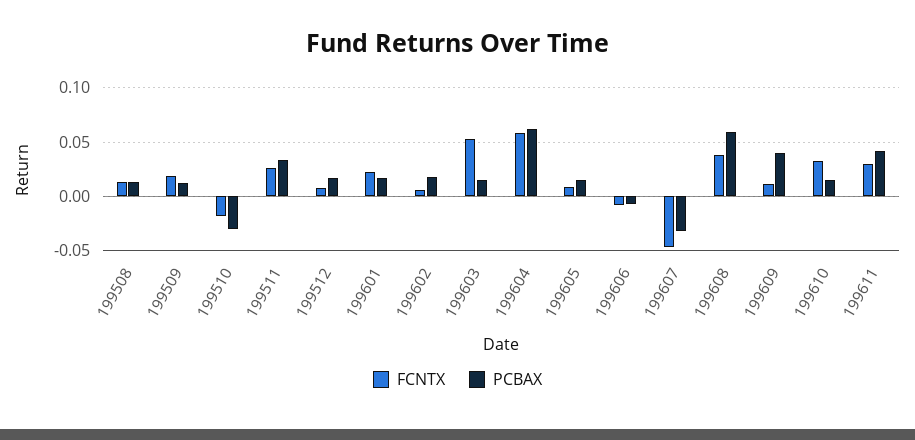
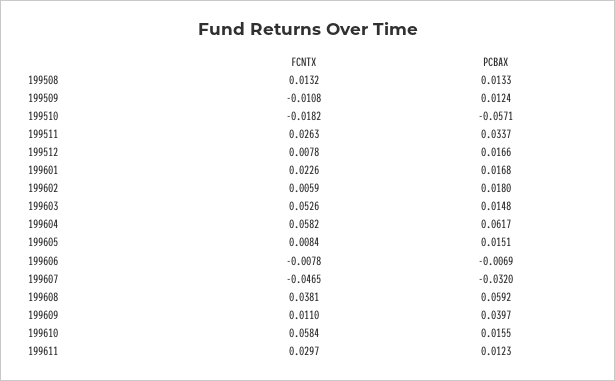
  {
    "FCNTX": {
      "199508": 0.0132,
-     "199509": 0.02,
+     "199509": -0.0108,
      "199510": -0.0182,
      "199511": 0.0263,
      "199512": 0.0078,
      "199601": 0.0226,
      "199602": 0.0059,
      "199603": 0.0526,
      "199604": 0.0582,
      "199605": 0.0084,
      "199606": -0.0078,
      "199607": -0.0465,
      "199608": 0.0381,
      "199609": 0.011,
-     "199610": 0.03,
+     "199610": 0.0584,
      "199611": 0.0297
    },
    "PCBAX": {
      "199508": 0.0133,
      "199509": 0.0124,
-     "199510": -0.03,
+     "199510": -0.0571,
      "199511": 0.0337,
      "199512": 0.0166,
      "199601": 0.0168,
      "199602": 0.018,
      "199603": 0.0148,
      "199604": 0.0617,
      "199605": 0.0151,
      "199606": -0.0069,
      "199607": -0.032,
      "199608": 0.0592,
      "199609": 0.0397,
      "199610": 0.0155,
-     "199611": 0.04
+     "199611": 0.0123
    }
  }

